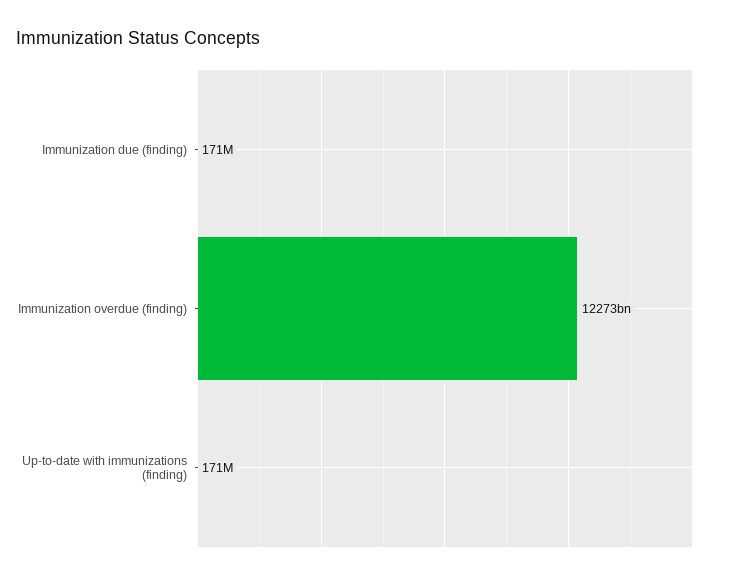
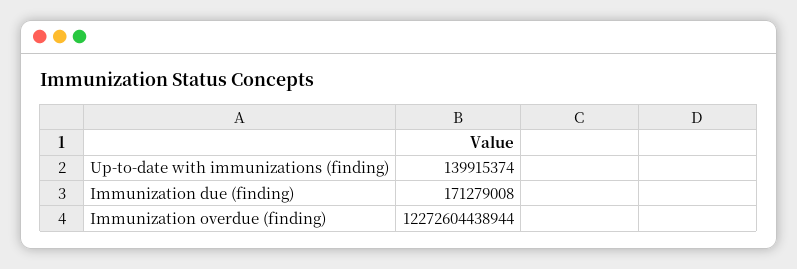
  {
    "Immunization due (finding)": 171279008,
    "Immunization overdue (finding)": 12272604438944,
-   "Up-to-date with immunizations (finding)": 171000000
+   "Up-to-date with immunizations (finding)": 139915374
  }

